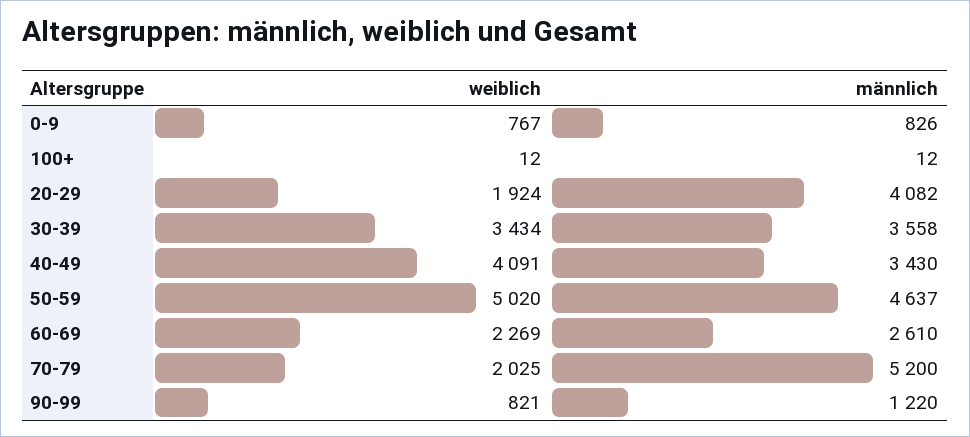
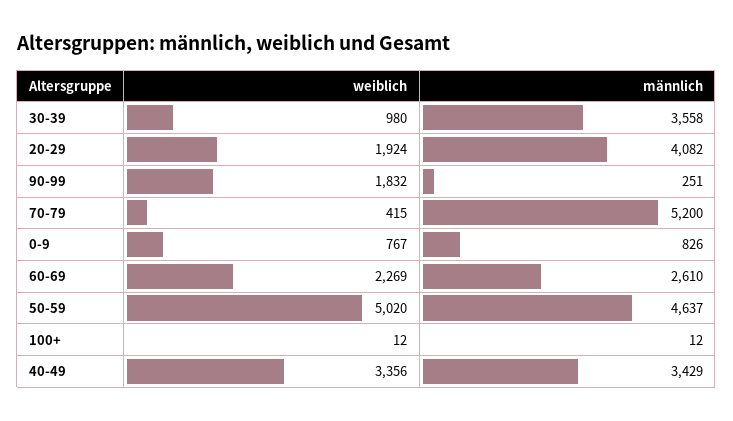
  {
    "weiblich": {
      "0-9": 767,
      "100+": 12,
      "20-29": 1924,
-     "30-39": 3434,
+     "30-39": 980,
-     "40-49": 4091,
+     "40-49": 3356,
      "50-59": 5020,
      "60-69": 2269,
-     "70-79": 2025,
+     "70-79": 415,
-     "90-99": 821
+     "90-99": 1832
    },
    "männlich": {
      "0-9": 826,
      "100+": 12,
      "20-29": 4082,
      "30-39": 3558,
-     "40-49": 3430,
+     "40-49": 3429,
      "50-59": 4637,
      "60-69": 2610,
      "70-79": 5200,
-     "90-99": 1220
+     "90-99": 251
    }
  }

